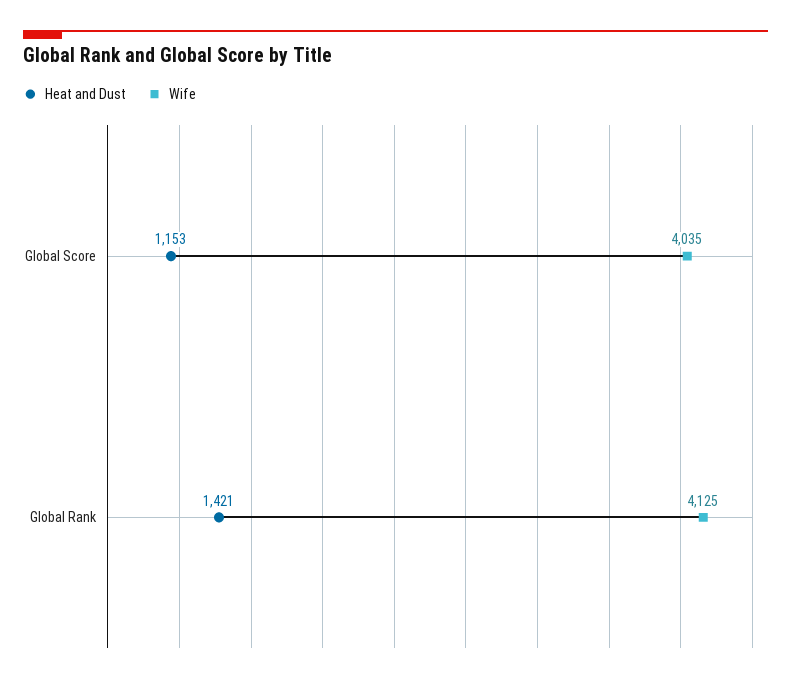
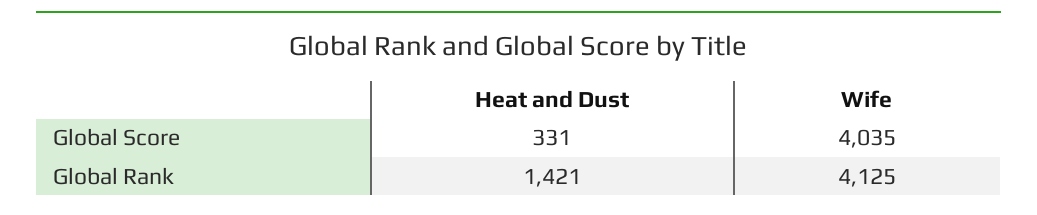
  {
    "Heat and Dust": {
-     "Global Score": 1153,
+     "Global Score": 331,
      "Global Rank": 1421
    },
    "Wife": {
      "Global Score": 4035,
      "Global Rank": 4125
    }
  }

